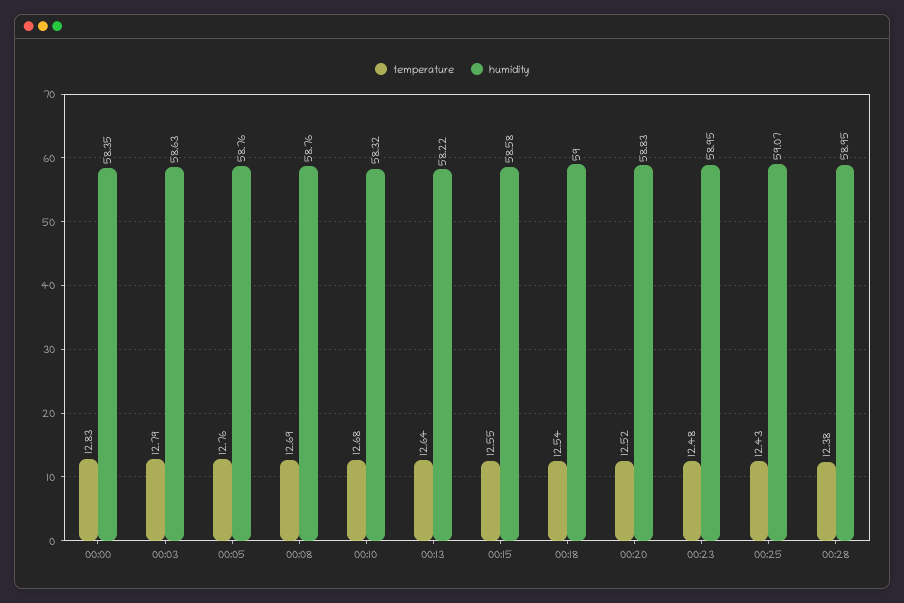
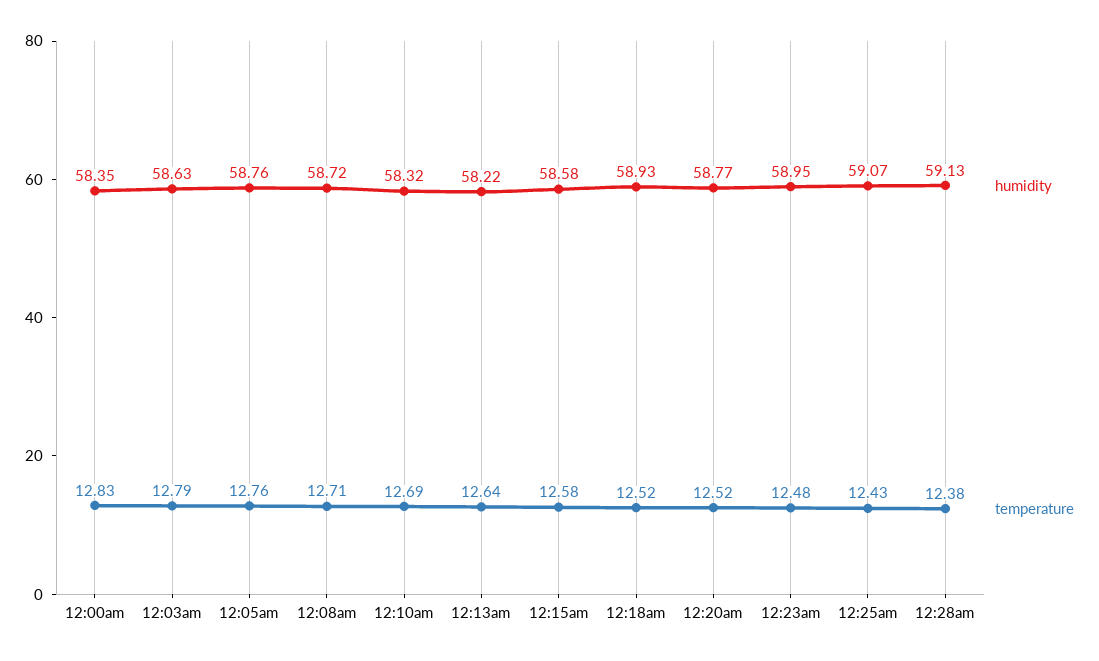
  {
    "temperature": {
      "00:00": 12.83,
      "00:03": 12.79,
      "00:05": 12.76,
-     "00:08": 12.69,
+     "00:08": 12.71,
-     "00:10": 12.68,
+     "00:10": 12.69,
      "00:13": 12.64,
-     "00:15": 12.55,
+     "00:15": 12.58,
-     "00:18": 12.54,
+     "00:18": 12.52,
      "00:20": 12.52,
      "00:23": 12.48,
      "00:25": 12.43,
      "00:28": 12.38
    },
    "humidity": {
      "00:00": 58.35,
      "00:03": 58.63,
      "00:05": 58.76,
-     "00:08": 58.76,
+     "00:08": 58.72,
      "00:10": 58.32,
      "00:13": 58.22,
      "00:15": 58.58,
-     "00:18": 59,
+     "00:18": 58.93,
-     "00:20": 58.83,
+     "00:20": 58.77,
      "00:23": 58.95,
      "00:25": 59.07,
-     "00:28": 58.95
+     "00:28": 59.13
    }
  }

